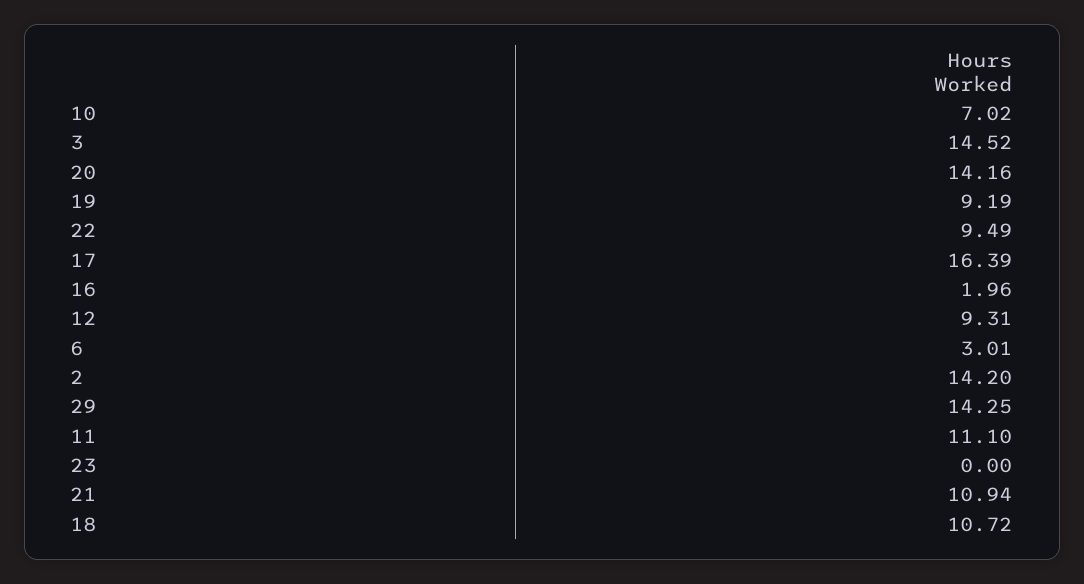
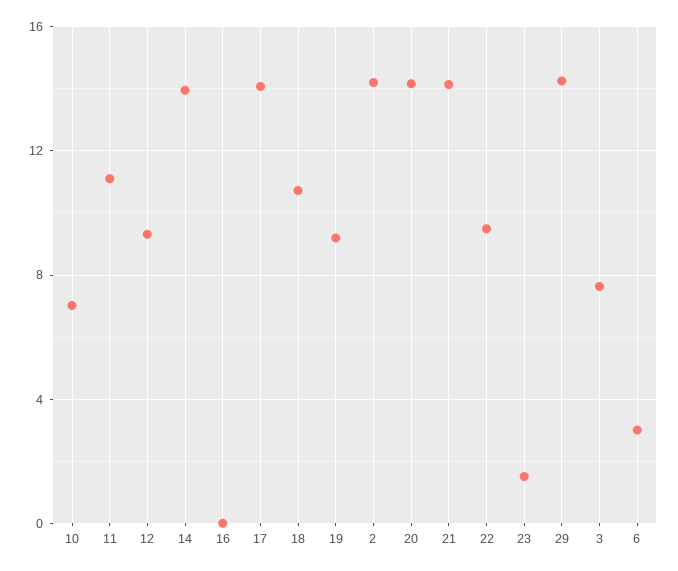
  {
    "10": 7.02,
-   "3": 14.52,
+   "3": 7.5,
    "20": 14.16,
    "19": 9.19,
    "22": 9.49,
-   "17": 16.39,
+   "17": 14,
-   "16": 1.96,
+   "16": 0,
    "12": 9.31,
    "6": 3.01,
    "2": 14.2,
    "29": 14.25,
    "11": 11.1,
-   "23": 0,
+   "23": 1.5,
-   "21": 10.94,
+   "21": 14,
-   "18": 10.72
+   "18": 10.72,
+   "14": 14
  }

